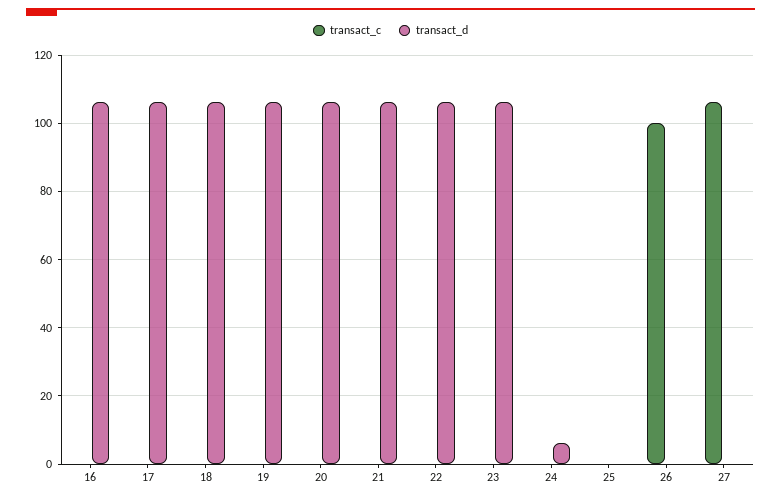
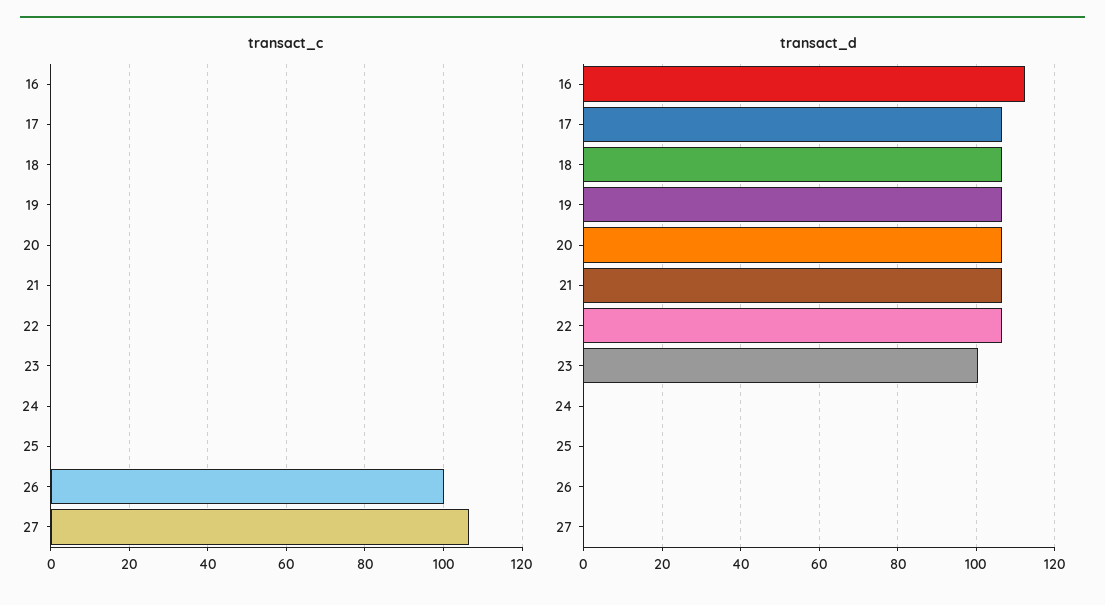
  {
    "transact_c": {
      "16": 0,
      "17": 0,
      "18": 0,
      "19": 0,
      "20": 0,
      "21": 0,
      "22": 0,
      "23": 0,
      "24": 0,
      "25": 0,
      "26": 100,
      "27": 106
    },
    "transact_d": {
-     "16": 106,
+     "16": 112,
      "17": 106,
      "18": 106,
      "19": 106,
      "20": 106,
      "21": 106,
      "22": 106,
-     "23": 106,
+     "23": 100,
-     "24": 6,
+     "24": 0,
      "25": 0,
      "26": 0,
      "27": 0
    }
  }

